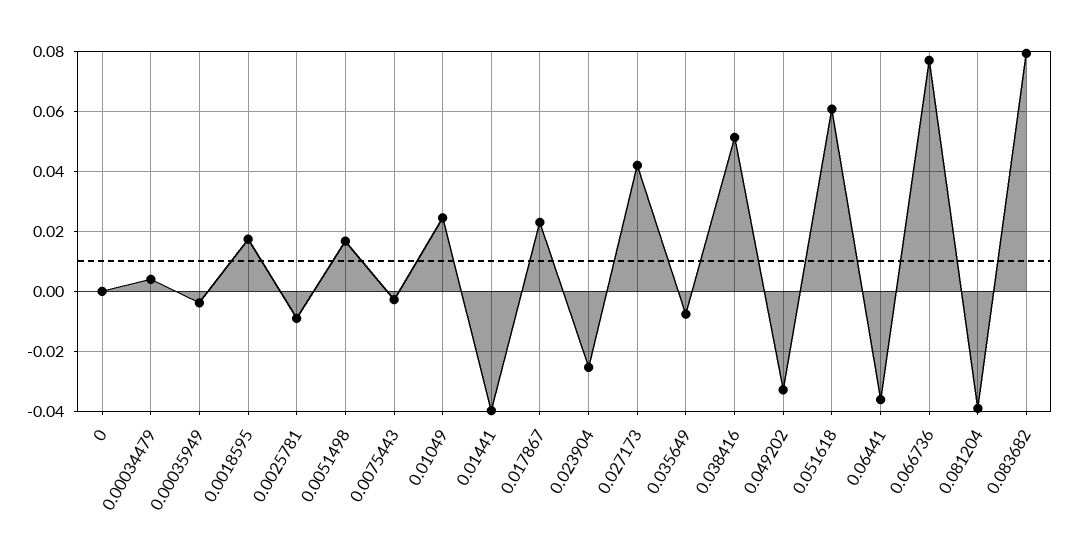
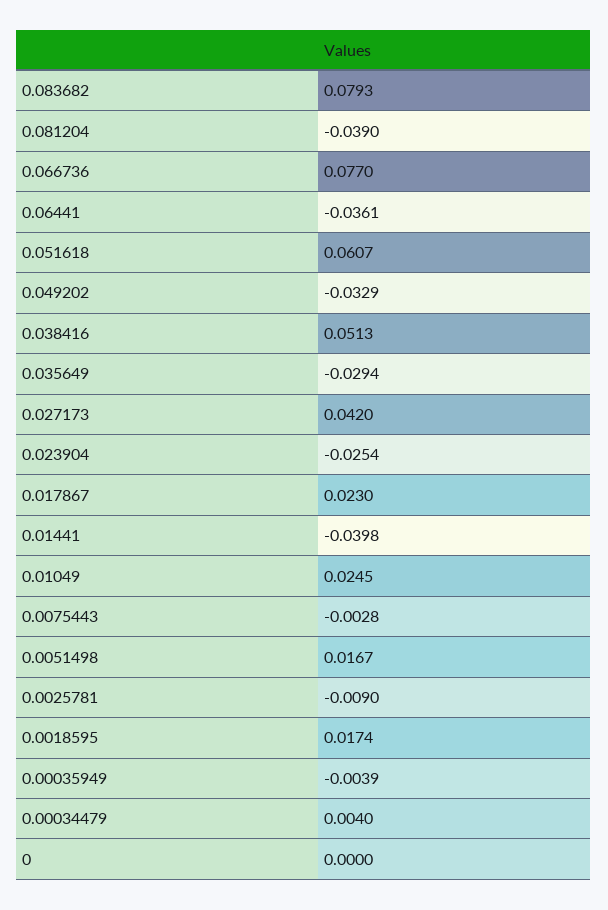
  {
    "0": 0,
    "0.00034479": 0.004,
    "0.00035949": -0.0039,
    "0.0018595": 0.0174,
    "0.0025781": -0.009,
    "0.0051498": 0.0167,
    "0.0075443": -0.0028,
    "0.01049": 0.0245,
    "0.01441": -0.0398,
    "0.017867": 0.023,
    "0.023904": -0.0254,
    "0.027173": 0.042,
-   "0.035649": -0.0075,
+   "0.035649": -0.0294,
    "0.038416": 0.0513,
    "0.049202": -0.0329,
    "0.051618": 0.0607,
    "0.06441": -0.0361,
    "0.066736": 0.077,
    "0.081204": -0.039,
    "0.083682": 0.0793
  }

